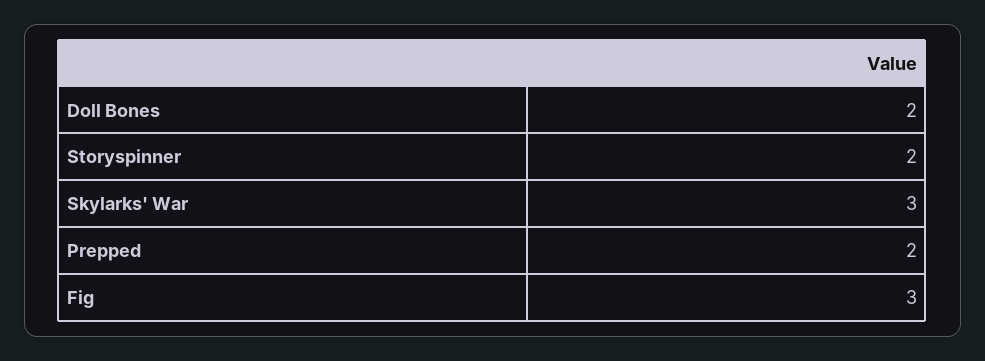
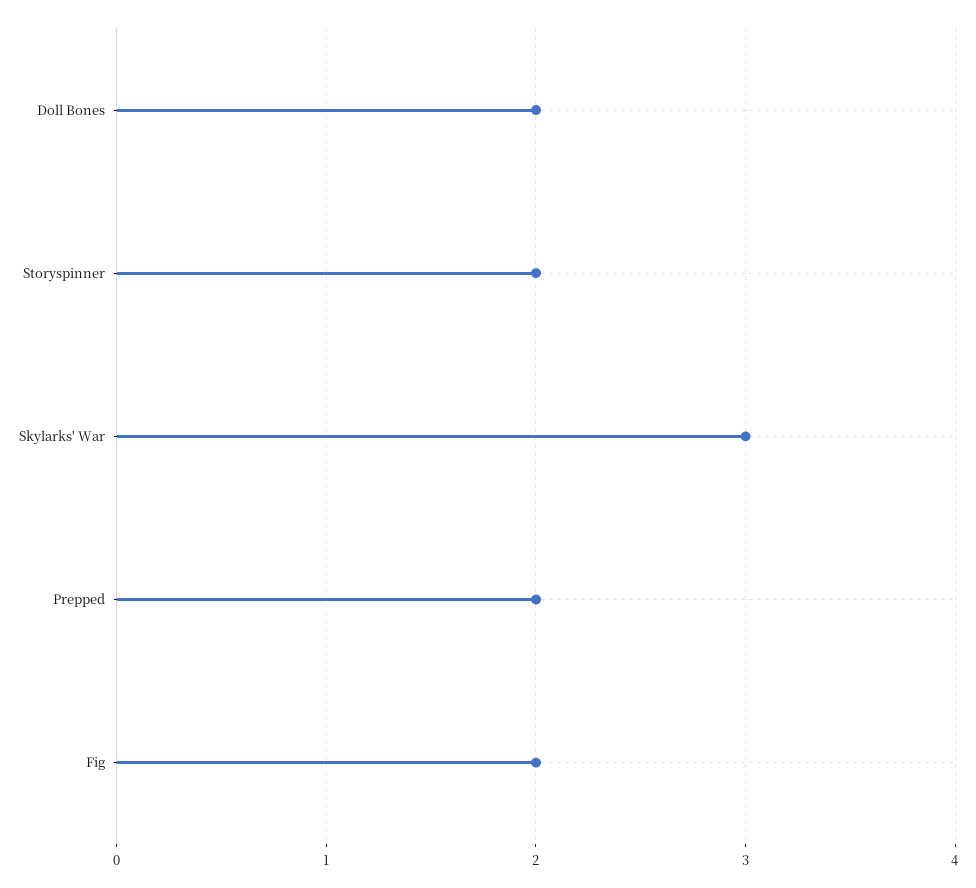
  {
    "Doll Bones": 2,
    "Storyspinner": 2,
    "Skylarks' War": 3,
    "Prepped": 2,
-   "Fig": 3
+   "Fig": 2
  }

